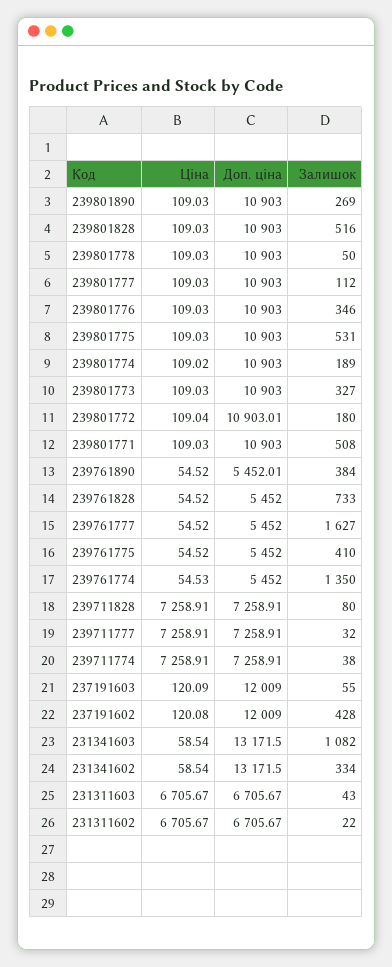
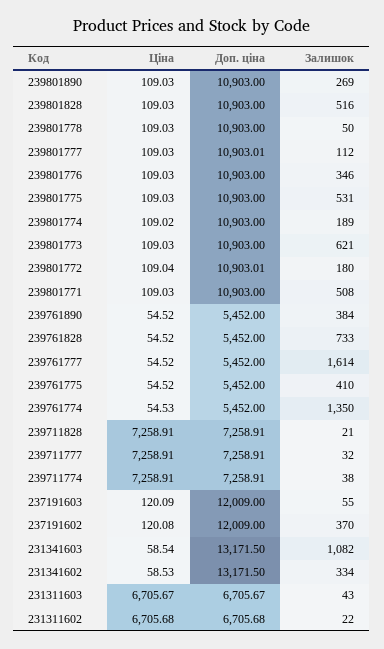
  {
    "Ціна": {
      "239801890": 109.03,
      "239801828": 109.03,
      "239801778": 109.03,
      "239801777": 109.03,
      "239801776": 109.03,
      "239801775": 109.03,
      "239801774": 109.02,
      "239801773": 109.03,
      "239801772": 109.04,
      "239801771": 109.03,
      "239761890": 54.52,
      "239761828": 54.52,
      "239761777": 54.52,
      "239761775": 54.52,
      "239761774": 54.53,
      "239711828": 7258.91,
      "239711777": 7258.91,
      "239711774": 7258.91,
      "237191603": 120.09,
      "237191602": 120.08,
      "231341603": 58.54,
-     "231341602": 58.54,
+     "231341602": 58.53,
      "231311603": 6705.67,
-     "231311602": 6705.67
+     "231311602": 6705.68
    },
    "Доп. ціна": {
      "239801890": 10903,
      "239801828": 10903,
      "239801778": 10903,
-     "239801777": 10903,
+     "239801777": 10903.01,
      "239801776": 10903,
      "239801775": 10903,
      "239801774": 10903,
      "239801773": 10903,
      "239801772": 10903.01,
      "239801771": 10903,
-     "239761890": 5452.01,
+     "239761890": 5452,
      "239761828": 5452,
      "239761777": 5452,
      "239761775": 5452,
      "239761774": 5452,
      "239711828": 7258.91,
      "239711777": 7258.91,
      "239711774": 7258.91,
      "237191603": 12009,
      "237191602": 12009,
      "231341603": 13171.5,
      "231341602": 13171.5,
      "231311603": 6705.67,
-     "231311602": 6705.67
+     "231311602": 6705.68
    },
    "Залишок": {
      "239801890": 269,
      "239801828": 516,
      "239801778": 50,
      "239801777": 112,
      "239801776": 346,
      "239801775": 531,
      "239801774": 189,
-     "239801773": 327,
+     "239801773": 621,
      "239801772": 180,
      "239801771": 508,
      "239761890": 384,
      "239761828": 733,
-     "239761777": 1627,
+     "239761777": 1614,
      "239761775": 410,
      "239761774": 1350,
-     "239711828": 80,
+     "239711828": 21,
      "239711777": 32,
      "239711774": 38,
      "237191603": 55,
-     "237191602": 428,
+     "237191602": 370,
      "231341603": 1082,
      "231341602": 334,
      "231311603": 43,
      "231311602": 22
    }
  }

